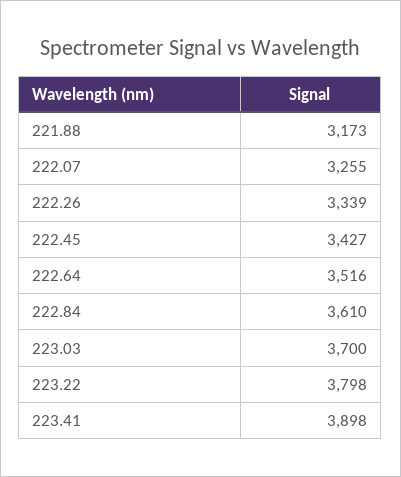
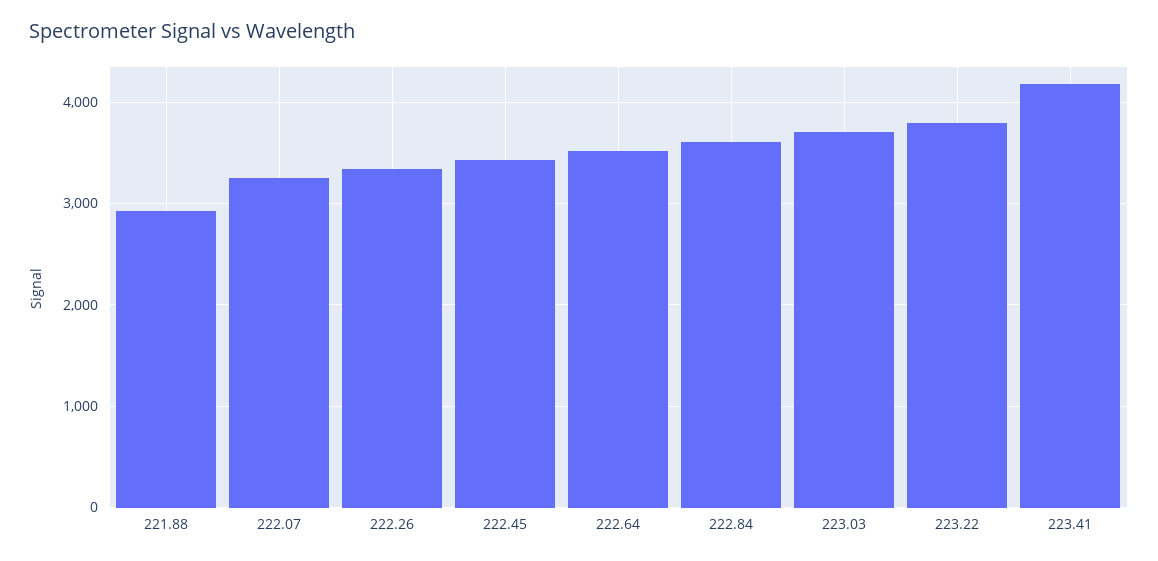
  {
-   "221.88": 3173,
+   "221.88": 2900,
    "222.07": 3255,
    "222.26": 3339,
    "222.45": 3427,
    "222.64": 3516,
    "222.84": 3610,
    "223.03": 3700,
    "223.22": 3798,
-   "223.41": 3898
+   "223.41": 4200
  }

